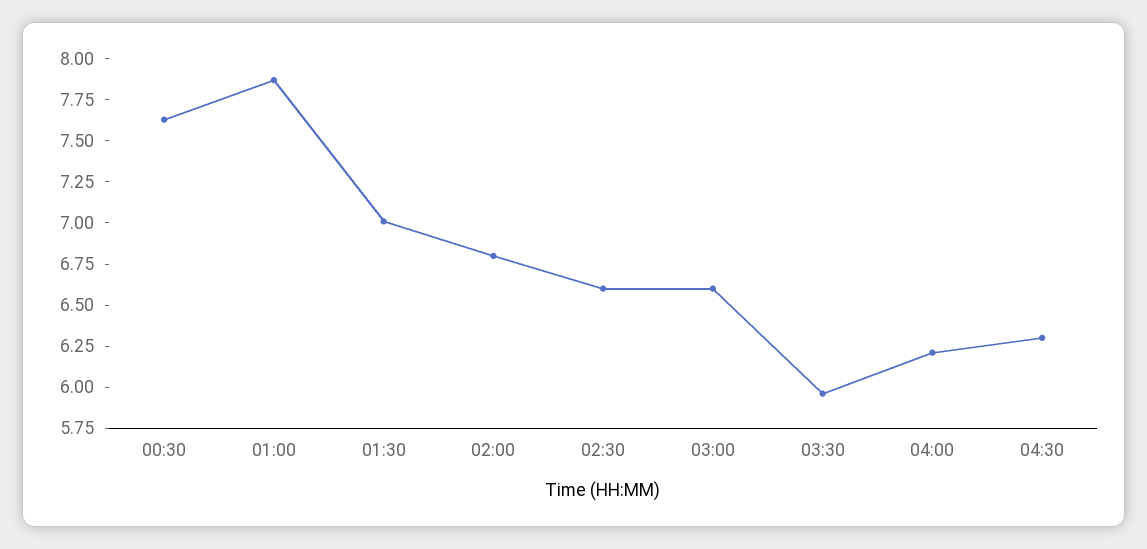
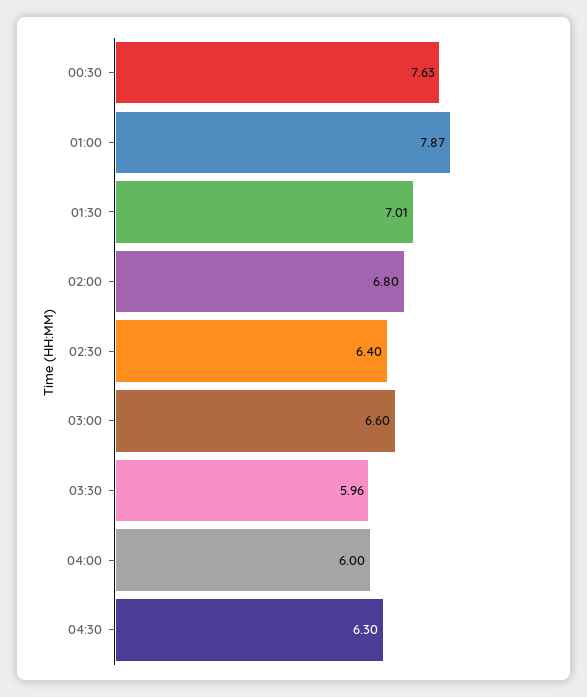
  {
    "00:30": 7.63,
    "01:00": 7.87,
    "01:30": 7.01,
    "02:00": 6.8,
-   "02:30": 6.6,
+   "02:30": 6.4,
    "03:00": 6.6,
    "03:30": 5.96,
-   "04:00": 6.2,
+   "04:00": 6,
    "04:30": 6.3
  }

